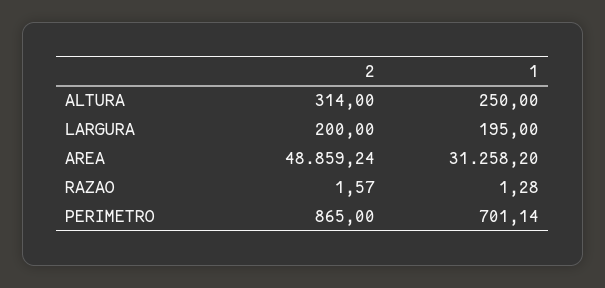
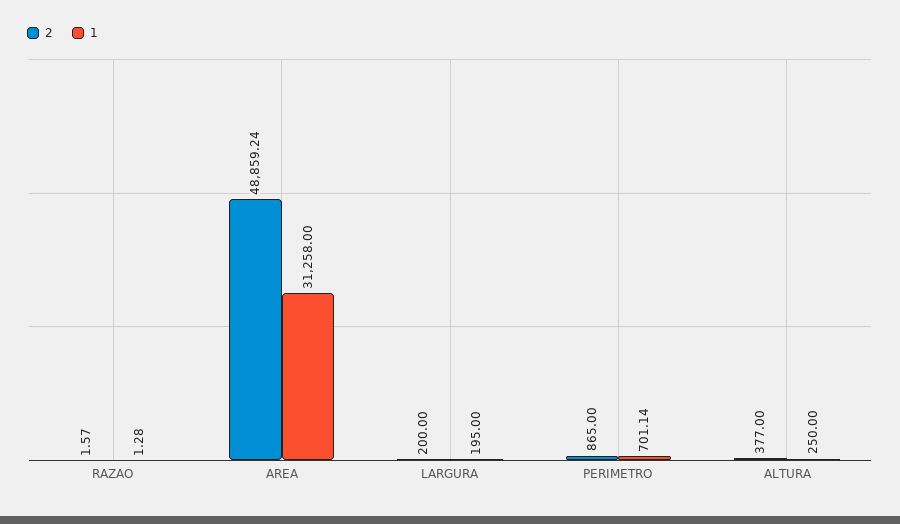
  {
    "2": {
-     "ALTURA": 314,
+     "ALTURA": 377,
      "LARGURA": 200,
      "AREA": 48859.24,
      "RAZAO": 1.57,
      "PERIMETRO": 865
    },
    "1": {
      "ALTURA": 250,
      "LARGURA": 195,
-     "AREA": 31258.2,
+     "AREA": 31258,
      "RAZAO": 1.28,
      "PERIMETRO": 701.14
    }
  }

